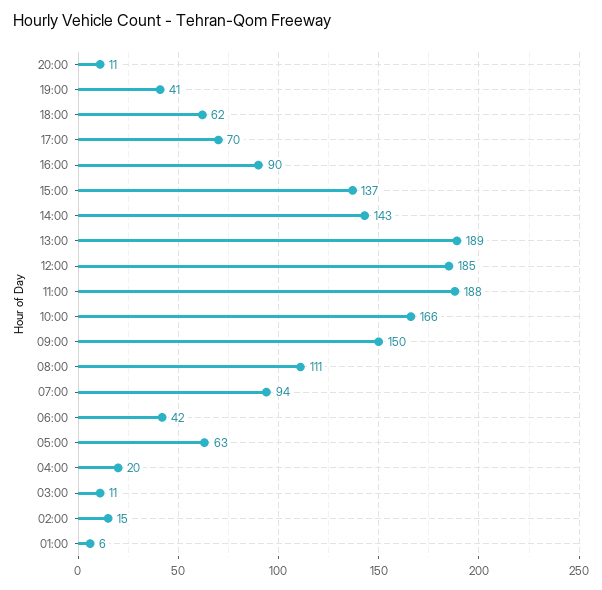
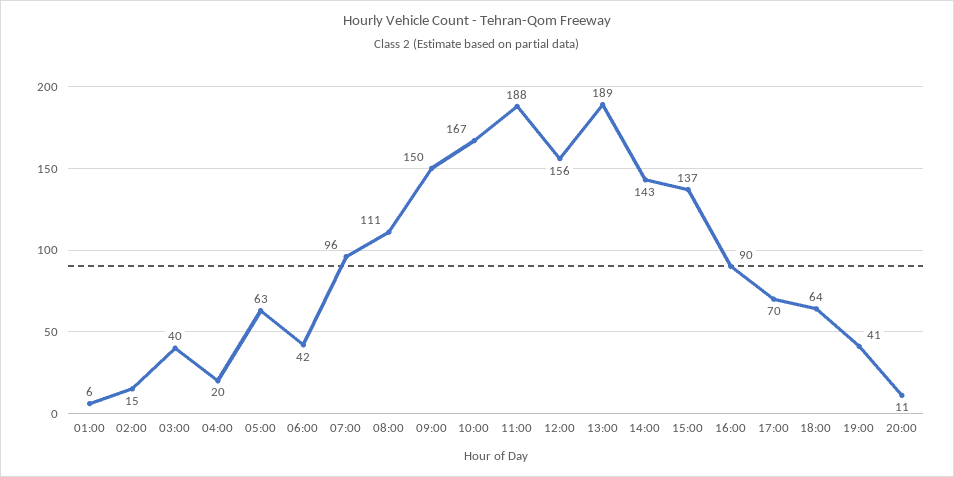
  {
    "20:00": 11,
    "19:00": 41,
-   "18:00": 62,
+   "18:00": 64,
    "17:00": 70,
    "16:00": 90,
    "15:00": 137,
    "14:00": 143,
    "13:00": 189,
-   "12:00": 185,
+   "12:00": 156,
    "11:00": 188,
-   "10:00": 166,
+   "10:00": 167,
    "09:00": 150,
    "08:00": 111,
-   "07:00": 94,
+   "07:00": 96,
    "06:00": 42,
    "05:00": 63,
    "04:00": 20,
-   "03:00": 11,
+   "03:00": 40,
    "02:00": 15,
    "01:00": 6
  }

